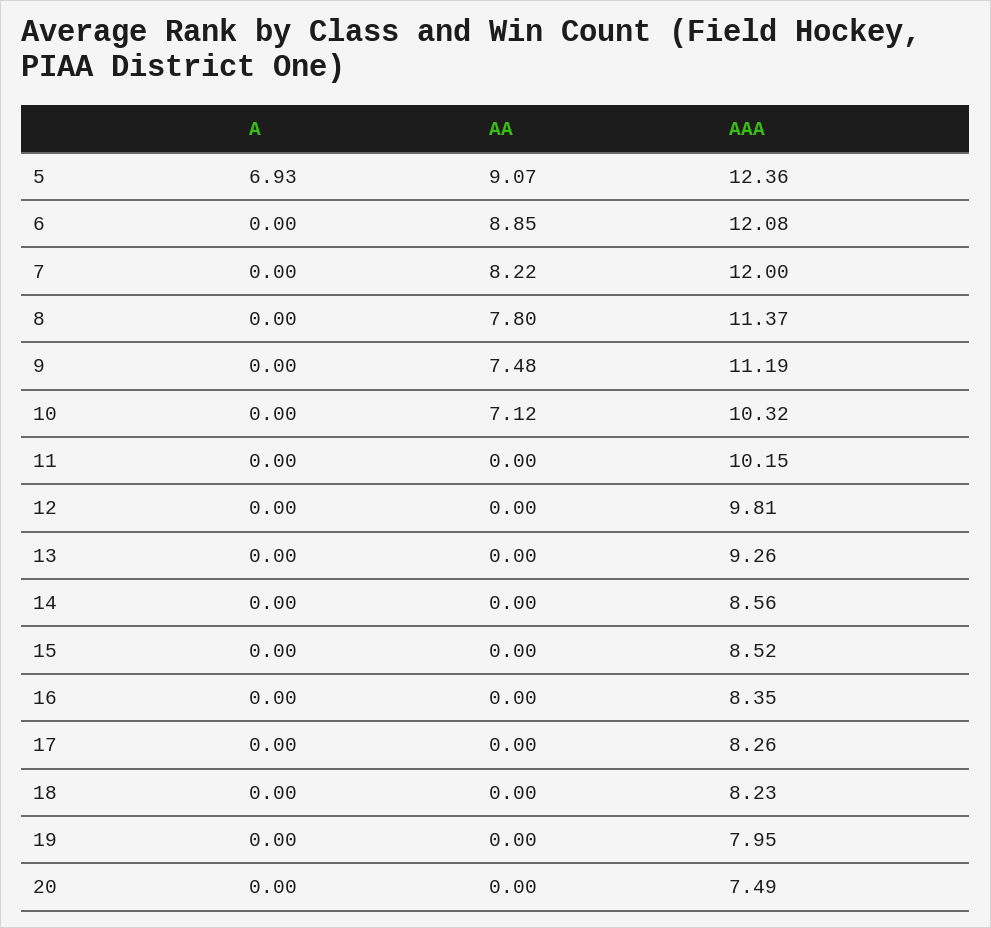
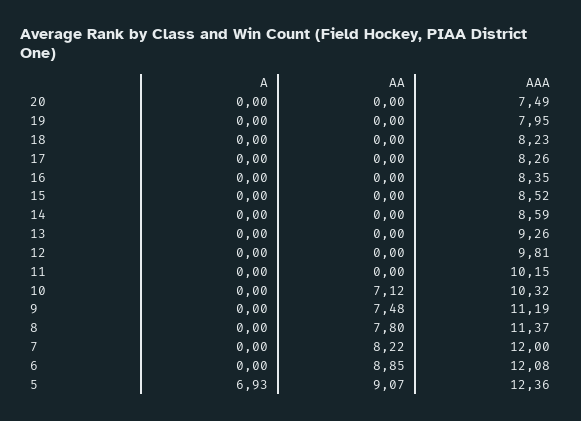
  {
    "A": {
      "5": 6.93,
      "6": 0,
      "7": 0,
      "8": 0,
      "9": 0,
      "10": 0,
      "11": 0,
      "12": 0,
      "13": 0,
      "14": 0,
      "15": 0,
      "16": 0,
      "17": 0,
      "18": 0,
      "19": 0,
      "20": 0
    },
    "AA": {
      "5": 9.07,
      "6": 8.85,
      "7": 8.22,
      "8": 7.8,
      "9": 7.48,
      "10": 7.12,
      "11": 0,
      "12": 0,
      "13": 0,
      "14": 0,
      "15": 0,
      "16": 0,
      "17": 0,
      "18": 0,
      "19": 0,
      "20": 0
    },
    "AAA": {
      "5": 12.36,
      "6": 12.08,
      "7": 12,
      "8": 11.37,
      "9": 11.19,
      "10": 10.32,
      "11": 10.15,
      "12": 9.81,
      "13": 9.26,
-     "14": 8.56,
+     "14": 8.59,
      "15": 8.52,
      "16": 8.35,
      "17": 8.26,
      "18": 8.23,
      "19": 7.95,
      "20": 7.49
    }
  }

